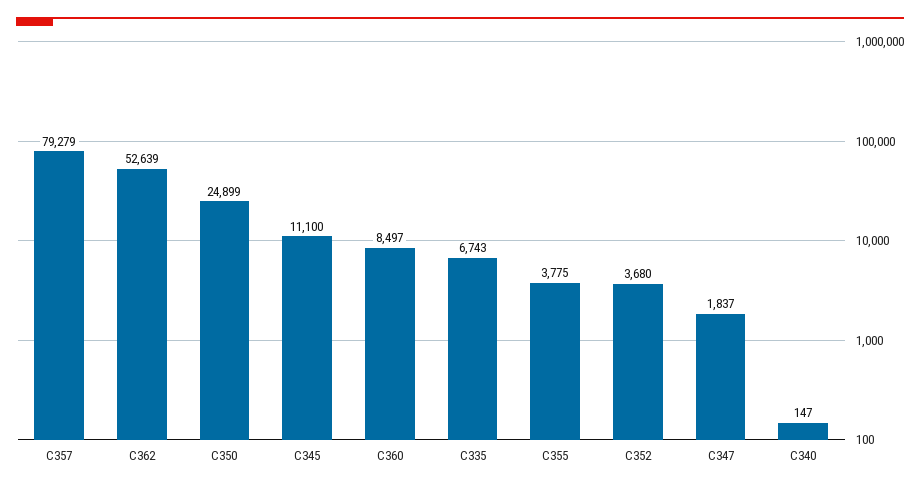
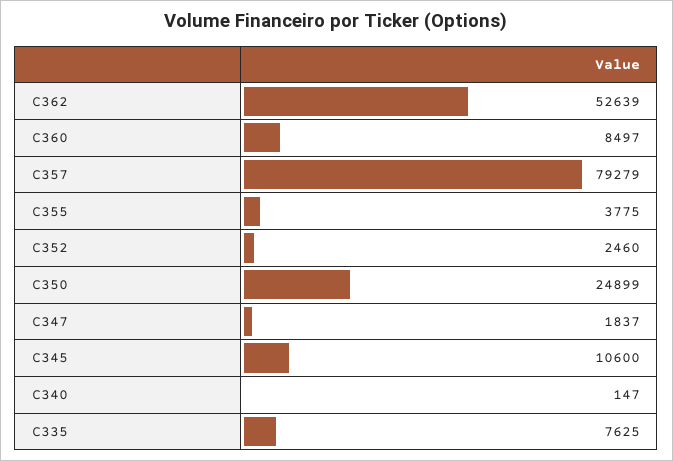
  {
    "C357": 79279,
    "C362": 52639,
    "C350": 24899,
-   "C345": 11100,
+   "C345": 10600,
    "C360": 8497,
-   "C335": 6743,
+   "C335": 7625,
    "C355": 3775,
-   "C352": 3680,
+   "C352": 2460,
    "C347": 1837,
    "C340": 147
  }

